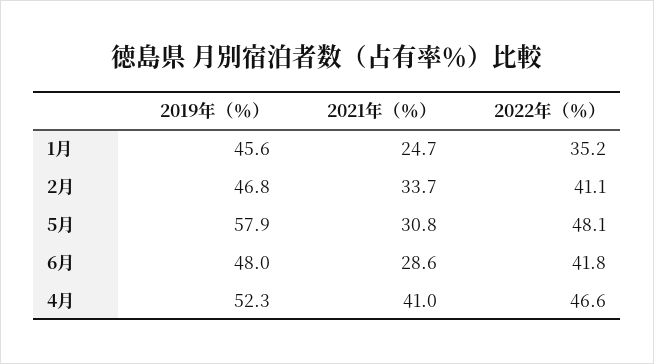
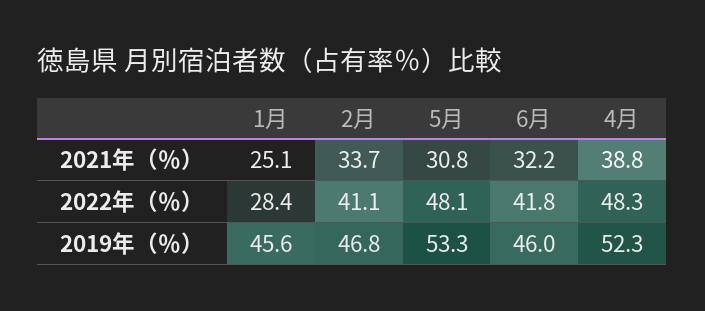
  {
    "2019年（％）": {
      "1月": 45.6,
      "2月": 46.8,
-     "5月": 57.9,
+     "5月": 53.3,
-     "6月": 48,
+     "6月": 46,
      "4月": 52.3
    },
    "2021年（％）": {
-     "1月": 24.7,
+     "1月": 25.1,
      "2月": 33.7,
      "5月": 30.8,
-     "6月": 28.6,
+     "6月": 32.2,
-     "4月": 41
+     "4月": 38.8
    },
    "2022年（％）": {
-     "1月": 35.2,
+     "1月": 28.4,
      "2月": 41.1,
      "5月": 48.1,
      "6月": 41.8,
-     "4月": 46.6
+     "4月": 48.3
    }
  }

